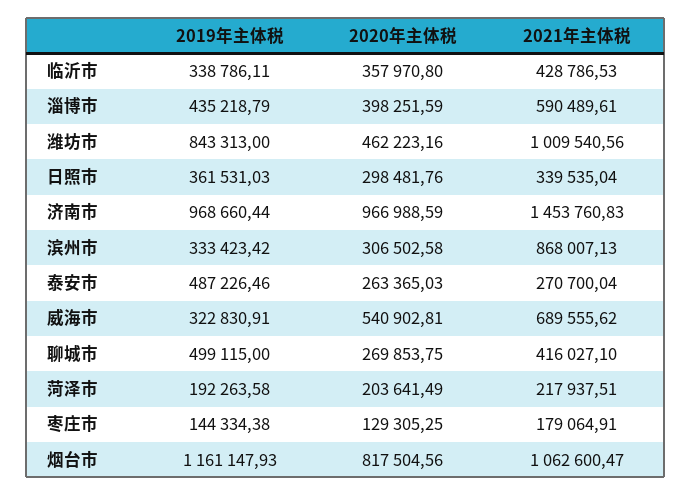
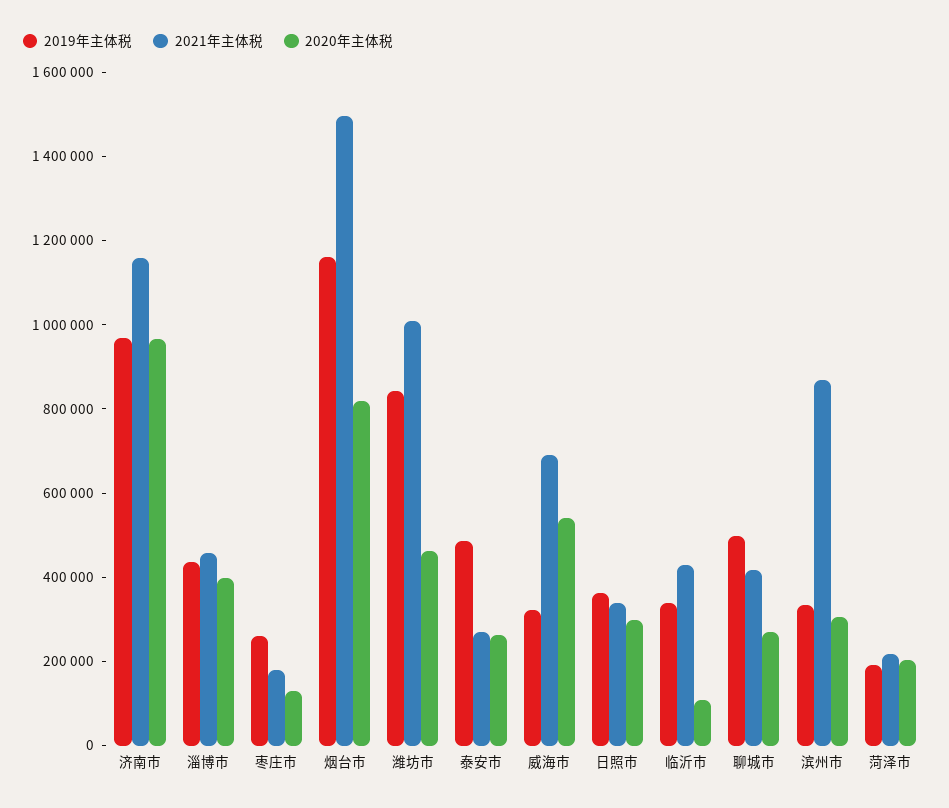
  {
    "2019年主体税": {
      "临沂市": 338786.11,
      "淄博市": 435218.79,
      "潍坊市": 843313,
      "日照市": 361531.03,
      "济南市": 968660.44,
      "滨州市": 333423.42,
      "泰安市": 487226.46,
      "威海市": 322830.91,
      "聊城市": 499115,
      "菏泽市": 192263.58,
-     "枣庄市": 144334.38,
+     "枣庄市": 250000,
      "烟台市": 1161147.93
    },
    "2020年主体税": {
-     "临沂市": 357970.8,
+     "临沂市": 100000,
      "淄博市": 398251.59,
      "潍坊市": 462223.16,
      "日照市": 298481.76,
      "济南市": 966988.59,
      "滨州市": 306502.58,
      "泰安市": 263365.03,
      "威海市": 540902.81,
      "聊城市": 269853.75,
      "菏泽市": 203641.49,
      "枣庄市": 129305.25,
      "烟台市": 817504.56
    },
    "2021年主体税": {
      "临沂市": 428786.53,
-     "淄博市": 590489.61,
+     "淄博市": 450000,
      "潍坊市": 1009540.56,
      "日照市": 339535.04,
-     "济南市": 1453760.83,
+     "济南市": 1150000,
      "滨州市": 868007.13,
      "泰安市": 270700.04,
      "威海市": 689555.62,
      "聊城市": 416027.1,
      "菏泽市": 217937.51,
      "枣庄市": 179064.91,
-     "烟台市": 1062600.47
+     "烟台市": 1500000
    }
  }

